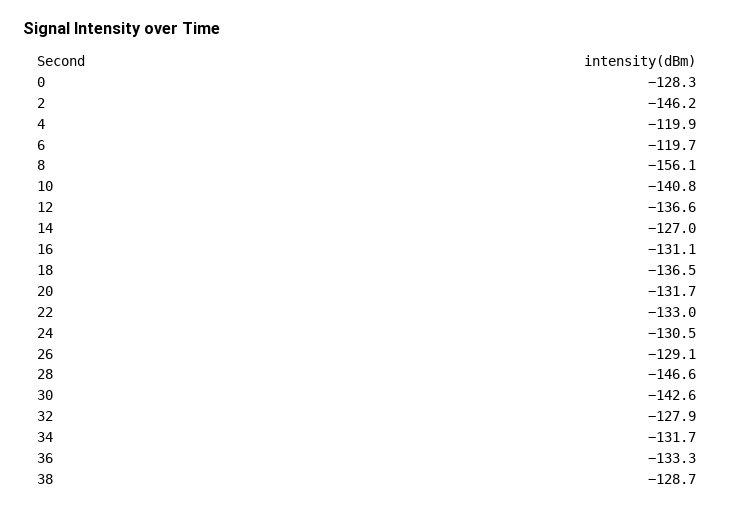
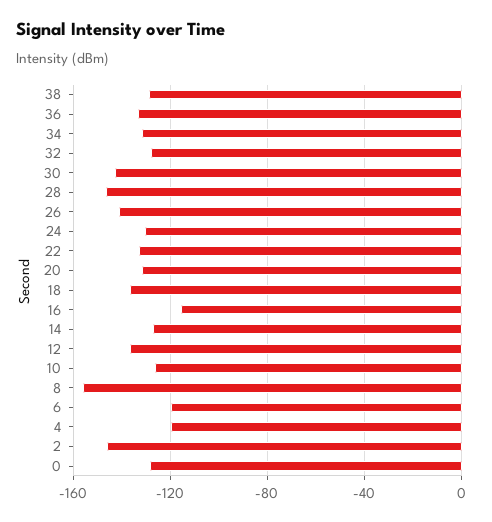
  {
    "0": -128.3,
    "2": -146.2,
    "4": -119.9,
    "6": -119.7,
    "8": -156.1,
-   "10": -140.8,
+   "10": -125,
    "12": -136.6,
    "14": -127,
-   "16": -131.1,
+   "16": -115,
    "18": -136.5,
    "20": -131.7,
    "22": -133,
    "24": -130.5,
-   "26": -129.1,
+   "26": -140,
    "28": -146.6,
    "30": -142.6,
    "32": -127.9,
    "34": -131.7,
    "36": -133.3,
    "38": -128.7
  }

